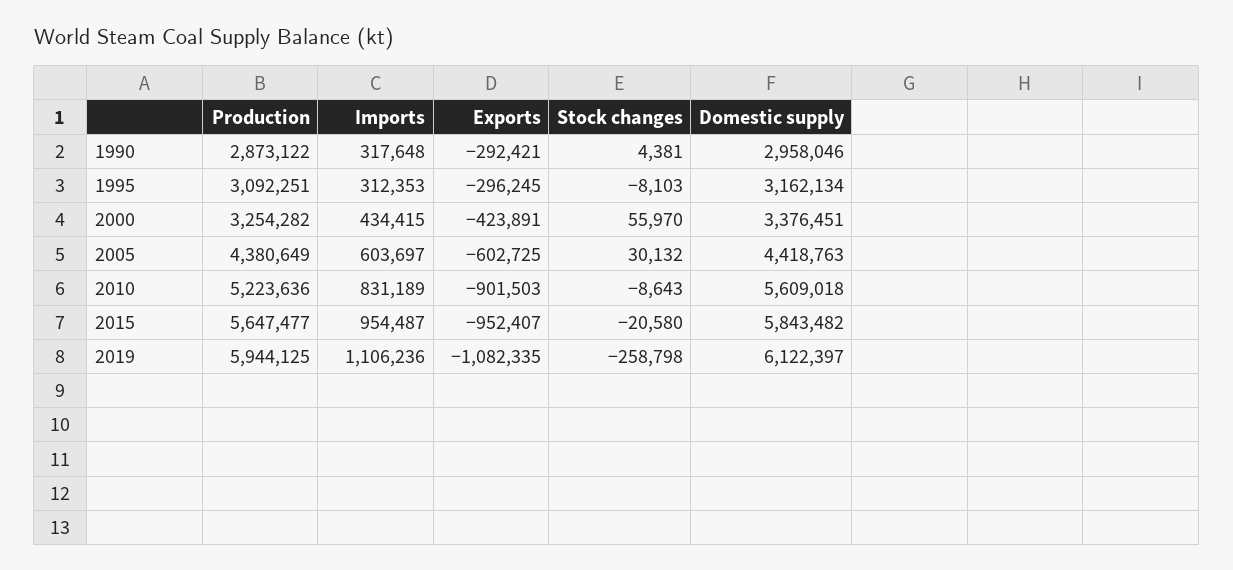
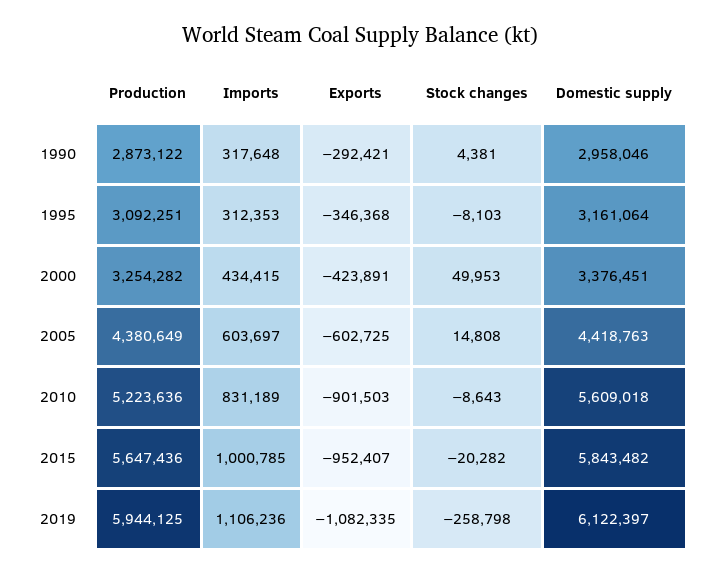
  {
    "Production": {
      "1990": 2873122,
      "1995": 3092251,
      "2000": 3254282,
      "2005": 4380649,
      "2010": 5223636,
-     "2015": 5647477,
+     "2015": 5647436,
      "2019": 5944125
    },
    "Imports": {
      "1990": 317648,
      "1995": 312353,
      "2000": 434415,
      "2005": 603697,
      "2010": 831189,
-     "2015": 954487,
+     "2015": 1000785,
      "2019": 1106236
    },
    "Exports": {
      "1990": -292421,
-     "1995": -296245,
+     "1995": -346368,
      "2000": -423891,
      "2005": -602725,
      "2010": -901503,
      "2015": -952407,
      "2019": -1082335
    },
    "Stock changes": {
      "1990": 4381,
      "1995": -8103,
-     "2000": 55970,
+     "2000": 49953,
-     "2005": 30132,
+     "2005": 14808,
      "2010": -8643,
-     "2015": -20580,
+     "2015": -20282,
      "2019": -258798
    },
    "Domestic supply": {
      "1990": 2958046,
-     "1995": 3162134,
+     "1995": 3161064,
      "2000": 3376451,
      "2005": 4418763,
      "2010": 5609018,
      "2015": 5843482,
      "2019": 6122397
    }
  }

